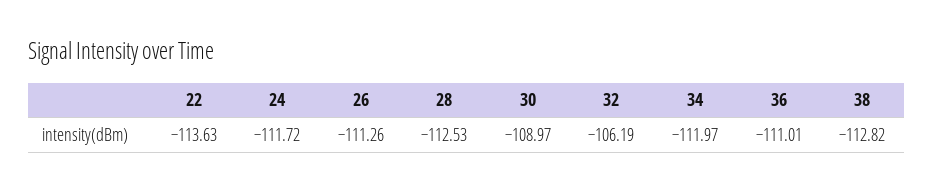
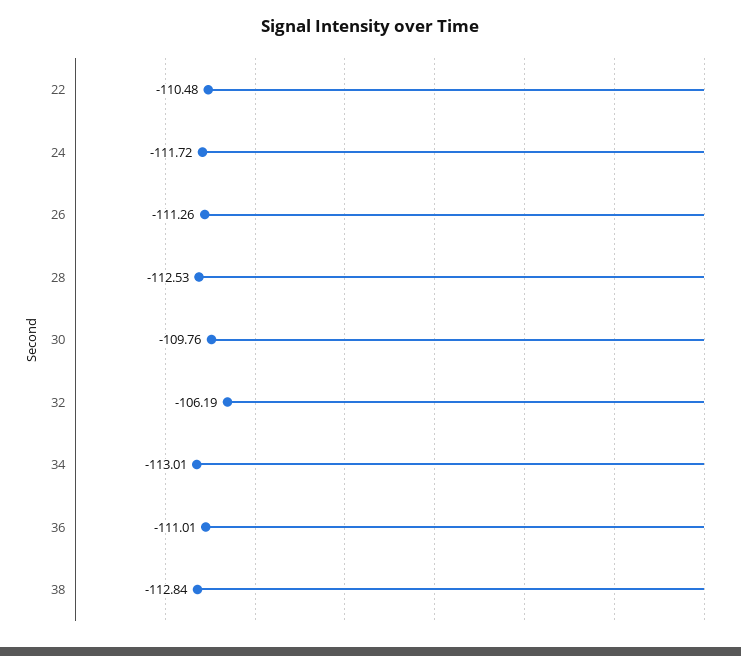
  {
-   "22": -113.63,
+   "22": -110.48,
    "24": -111.72,
    "26": -111.26,
    "28": -112.53,
-   "30": -108.97,
+   "30": -109.76,
    "32": -106.19,
-   "34": -111.97,
+   "34": -113.01,
    "36": -111.01,
-   "38": -112.82
+   "38": -112.84
  }

